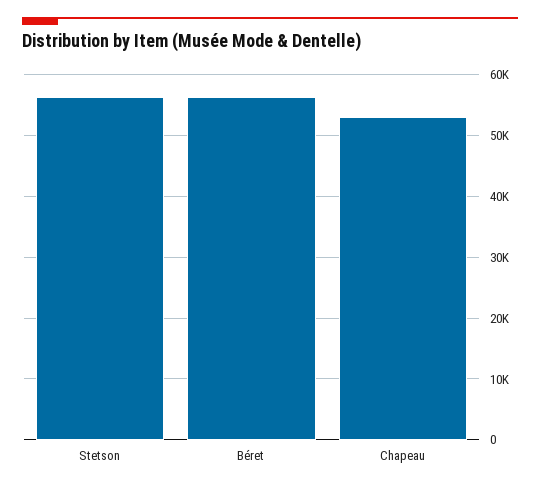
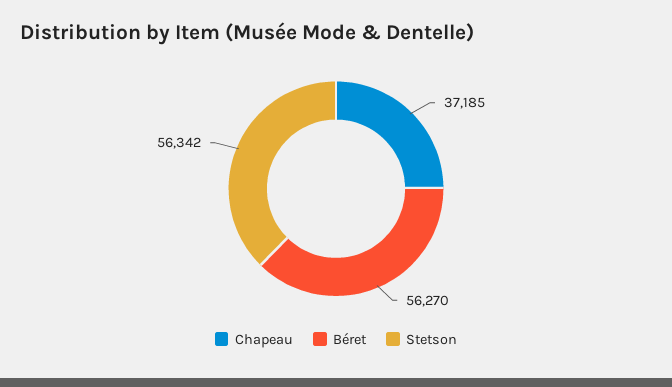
  {
    "Stetson": 56342,
    "Béret": 56270,
-   "Chapeau": 53000
+   "Chapeau": 37185
  }

